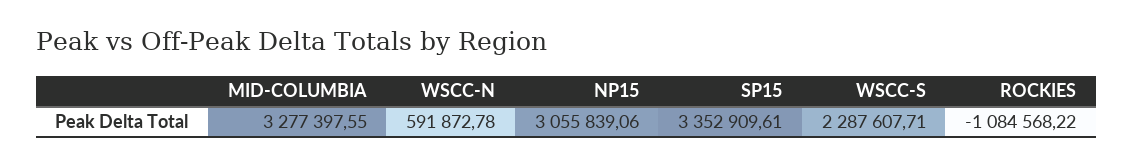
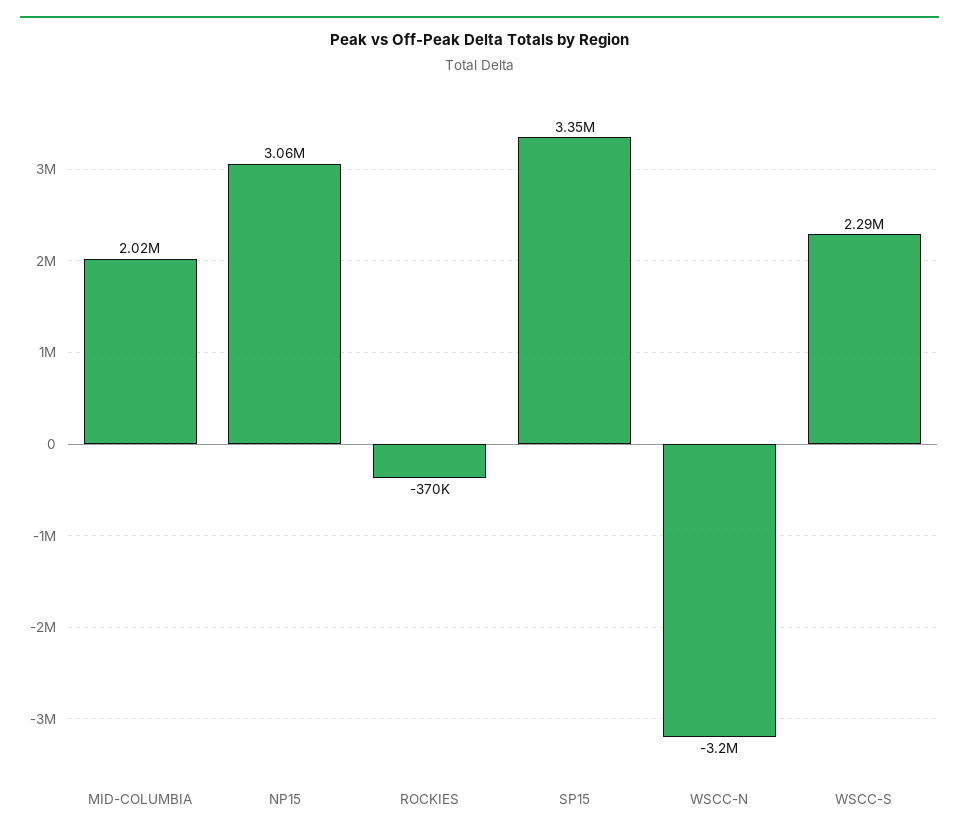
  {
-   "MID-COLUMBIA": 3277397.55,
+   "MID-COLUMBIA": 2020000,
-   "WSCC-N": 591872.78,
+   "WSCC-N": -3200000,
    "NP15": 3055839.06,
    "SP15": 3352909.61,
    "WSCC-S": 2287607.71,
-   "ROCKIES": -1084568.22
+   "ROCKIES": -370000
  }

